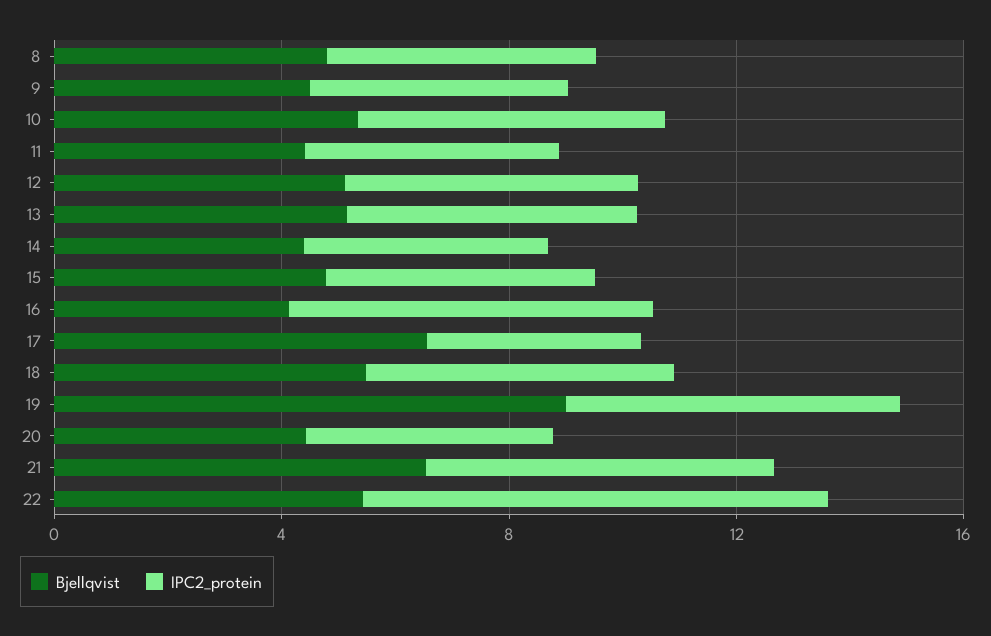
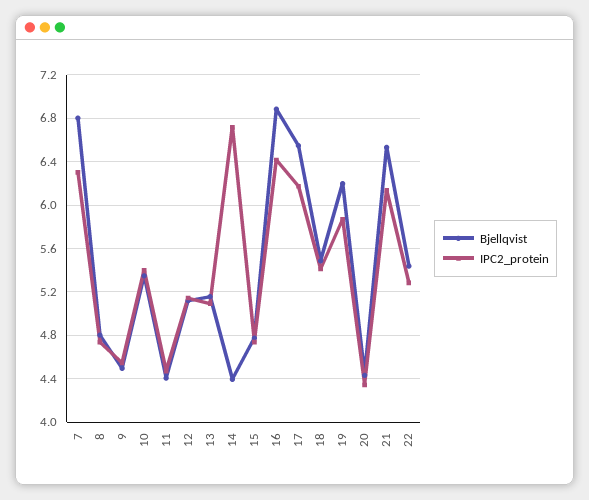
  {
    "Bjellqvist": {
      "8": 4.8,
      "9": 4.5,
      "10": 5.3,
      "11": 4.4,
      "12": 5.1,
      "13": 5.2,
      "14": 4.4,
      "15": 4.8,
-     "16": 4,
+     "16": 6.9,
      "17": 6.5,
      "18": 5.5,
-     "19": 9,
+     "19": 6.2,
      "20": 4.4,
      "21": 6.5,
-     "22": 5.4
+     "22": 5.4,
+     "7": 6.8
    },
    "IPC2_protein": {
      "8": 4.7,
      "9": 4.5,
      "10": 5.4,
      "11": 4.5,
      "12": 5.1,
      "13": 5.1,
-     "14": 4,
+     "14": 6.7,
      "15": 4.7,
      "16": 6.4,
-     "17": 4,
+     "17": 6.2,
      "18": 5.4,
      "19": 5.9,
      "20": 4.3,
      "21": 6.1,
-     "22": 8
+     "22": 5.3,
+     "7": 6.3
    }
  }

